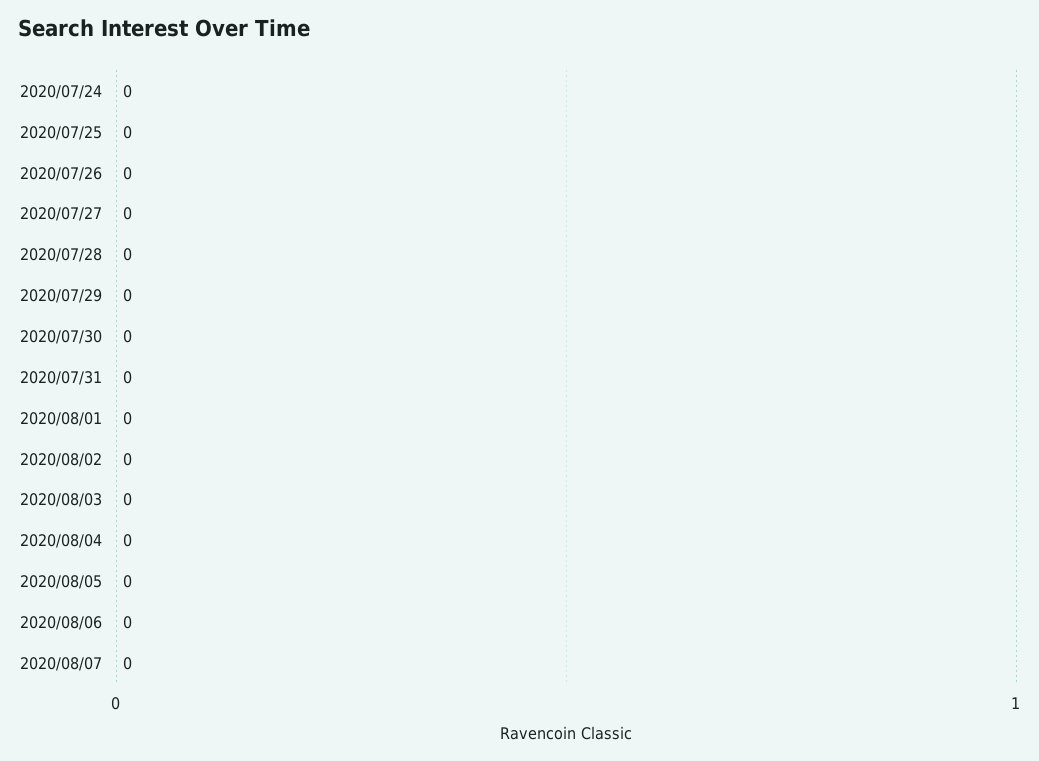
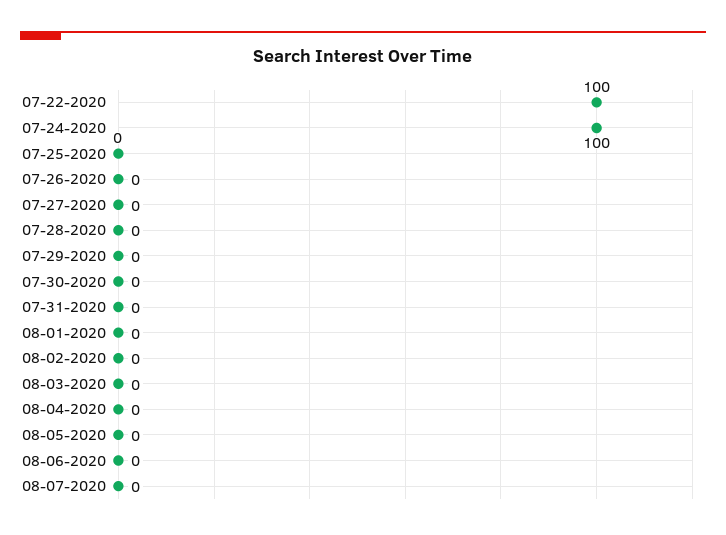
  {
-   "2020/07/24": 0,
+   "2020/07/24": 100,
    "2020/07/25": 0,
    "2020/07/26": 0,
    "2020/07/27": 0,
    "2020/07/28": 0,
    "2020/07/29": 0,
    "2020/07/30": 0,
    "2020/07/31": 0,
    "2020/08/01": 0,
    "2020/08/02": 0,
    "2020/08/03": 0,
    "2020/08/04": 0,
    "2020/08/05": 0,
    "2020/08/06": 0,
-   "2020/08/07": 0
+   "2020/08/07": 0,
+   "07-22-2020": 100
  }

